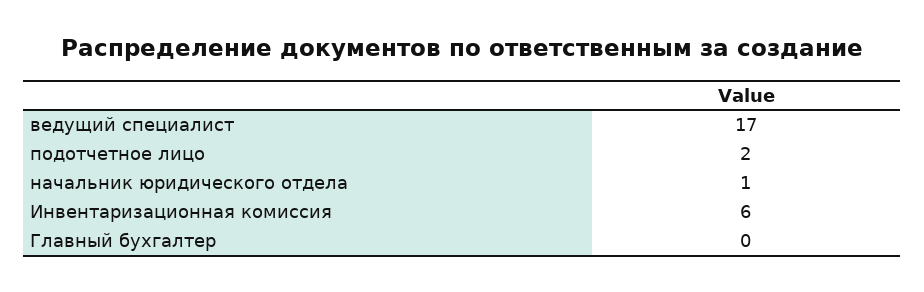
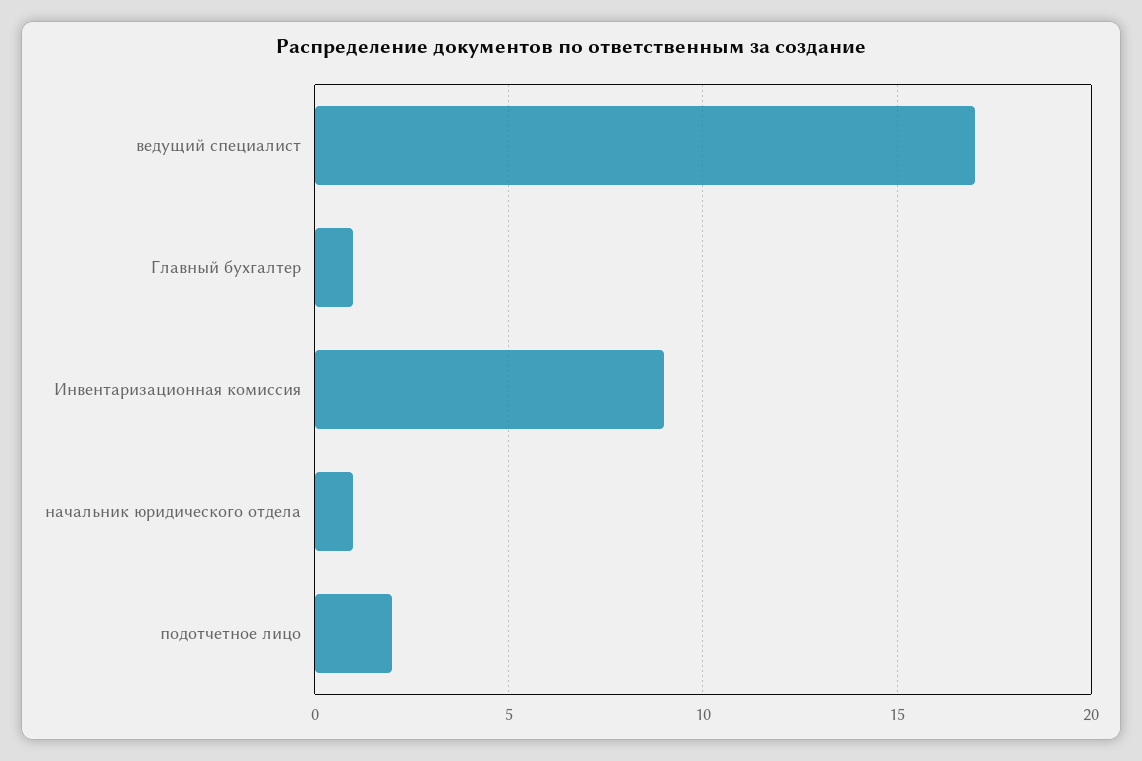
  {
    "ведущий специалист": 17,
    "подотчетное лицо": 2,
    "начальник юридического отдела": 1,
-   "Инвентаризационная комиссия": 6,
+   "Инвентаризационная комиссия": 9,
-   "Главный бухгалтер": 0
+   "Главный бухгалтер": 1
  }

